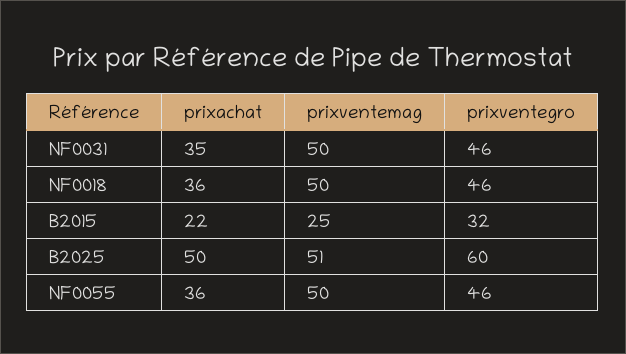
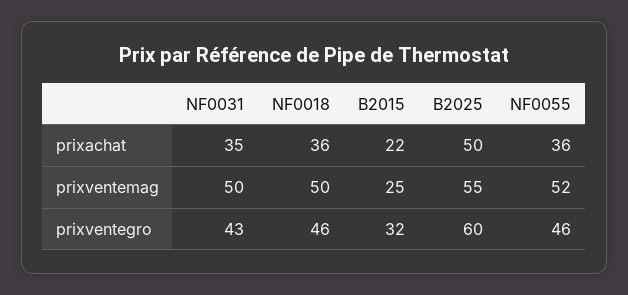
  {
    "prixachat": {
      "NF0031": 35,
      "NF0018": 36,
      "B2015": 22,
      "B2025": 50,
      "NF0055": 36
    },
    "prixventemag": {
      "NF0031": 50,
      "NF0018": 50,
      "B2015": 25,
-     "B2025": 51,
+     "B2025": 55,
-     "NF0055": 50
+     "NF0055": 52
    },
    "prixventegro": {
-     "NF0031": 46,
+     "NF0031": 43,
      "NF0018": 46,
      "B2015": 32,
      "B2025": 60,
      "NF0055": 46
    }
  }

